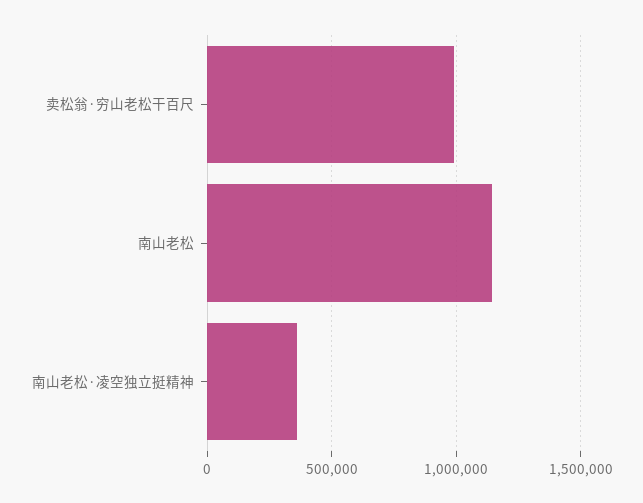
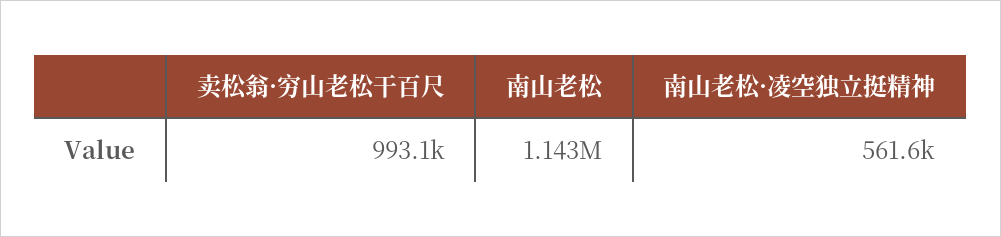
  {
    "卖松翁·穷山老松干百尺": 993100,
    "南山老松": 1143000,
-   "南山老松·凌空独立挺精神": 350000
+   "南山老松·凌空独立挺精神": 561600
  }

